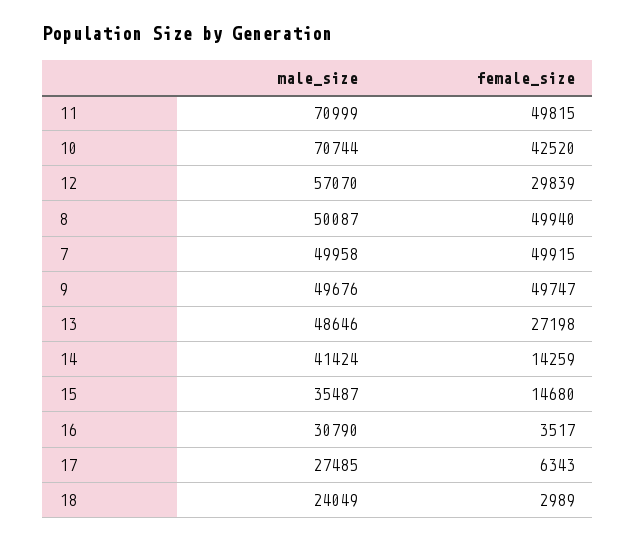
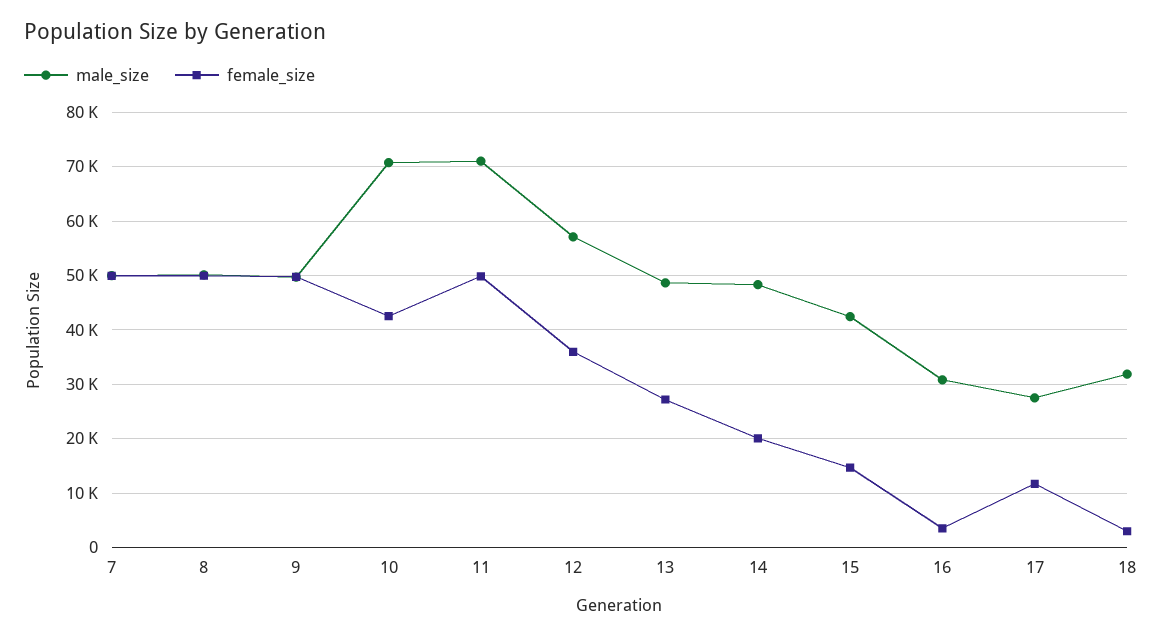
  {
    "male_size": {
      "11": 70999,
      "10": 70744,
      "12": 57070,
      "8": 50087,
      "7": 49958,
      "9": 49676,
      "13": 48646,
-     "14": 41424,
+     "14": 48000,
-     "15": 35487,
+     "15": 42000,
      "16": 30790,
      "17": 27485,
-     "18": 24049
+     "18": 32000
    },
    "female_size": {
      "11": 49815,
      "10": 42520,
-     "12": 29839,
+     "12": 36000,
      "8": 49940,
      "7": 49915,
      "9": 49747,
      "13": 27198,
-     "14": 14259,
+     "14": 20000,
      "15": 14680,
      "16": 3517,
-     "17": 6343,
+     "17": 12000,
      "18": 2989
    }
  }

